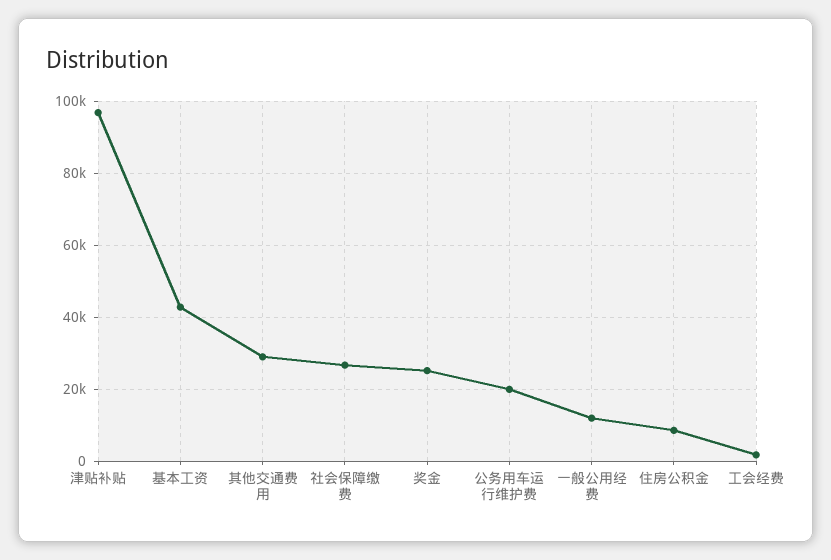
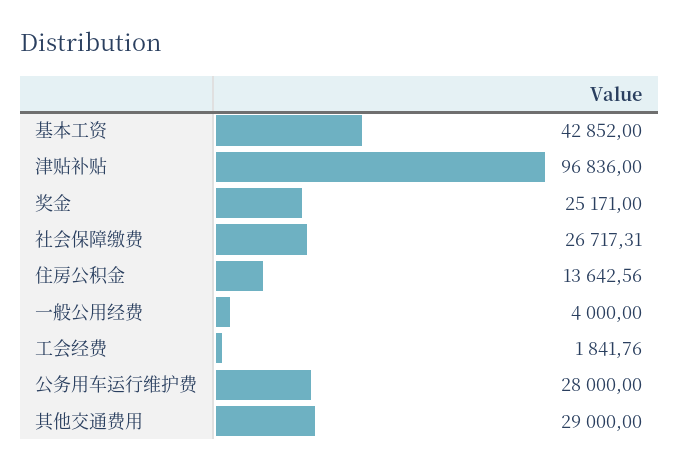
  {
    "津贴补贴": 96836,
    "基本工资": 42852,
    "其他交通费用": 29000,
    "社会保障缴费": 26717.31,
    "奖金": 25171,
-   "公务用车运行维护费": 20000,
+   "公务用车运行维护费": 28000,
-   "一般公用经费": 12000,
+   "一般公用经费": 4000,
-   "住房公积金": 8000,
+   "住房公积金": 13642.56,
    "工会经费": 1841.76
  }

